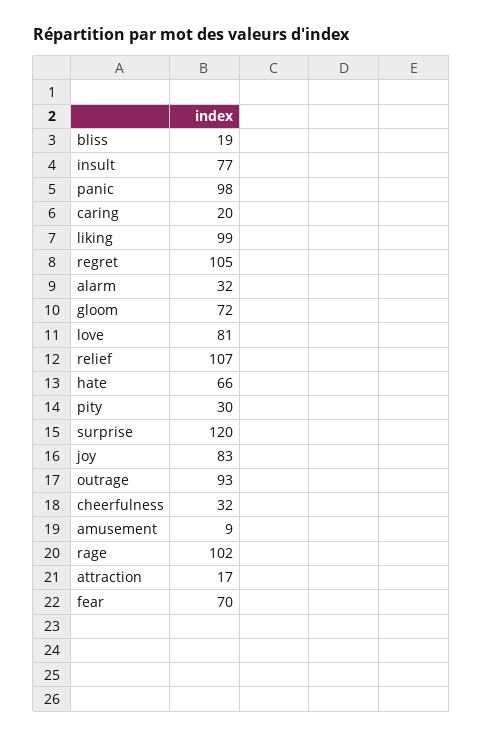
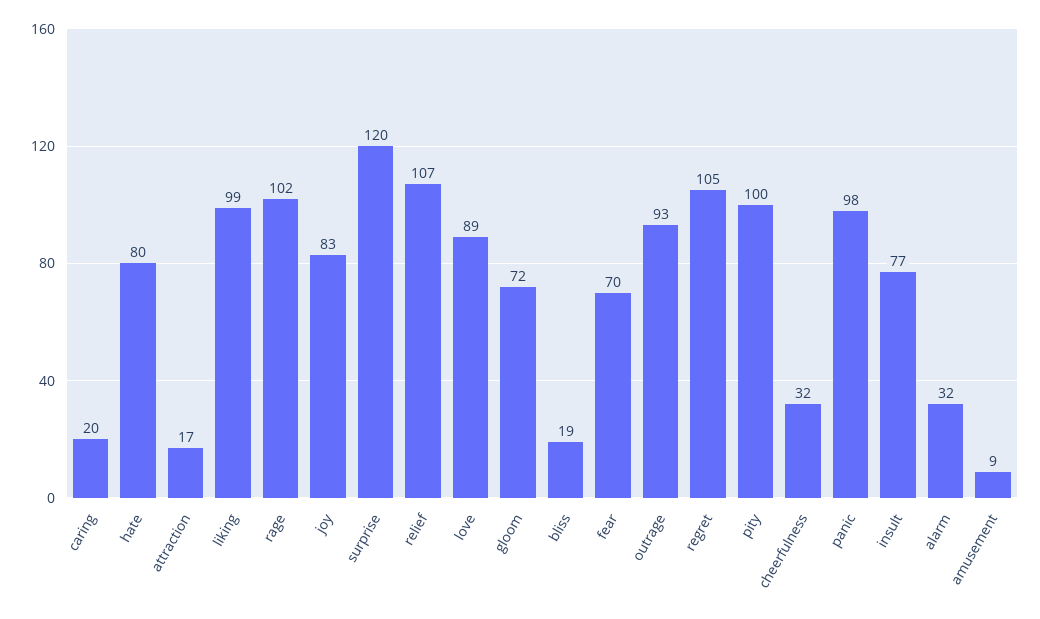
  {
    "bliss": 19,
    "insult": 77,
    "panic": 98,
    "caring": 20,
    "liking": 99,
    "regret": 105,
    "alarm": 32,
    "gloom": 72,
-   "love": 81,
+   "love": 89,
    "relief": 107,
-   "hate": 66,
+   "hate": 80,
-   "pity": 30,
+   "pity": 100,
    "surprise": 120,
    "joy": 83,
    "outrage": 93,
    "cheerfulness": 32,
    "amusement": 9,
    "rage": 102,
    "attraction": 17,
    "fear": 70
  }

